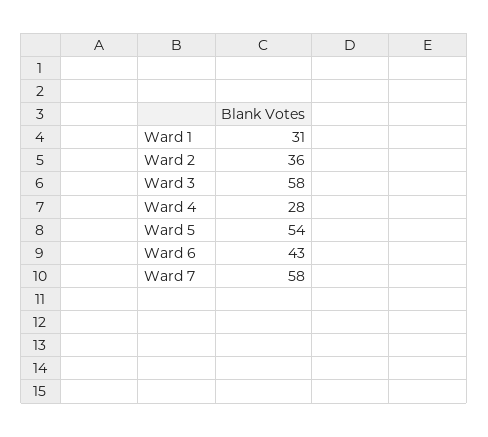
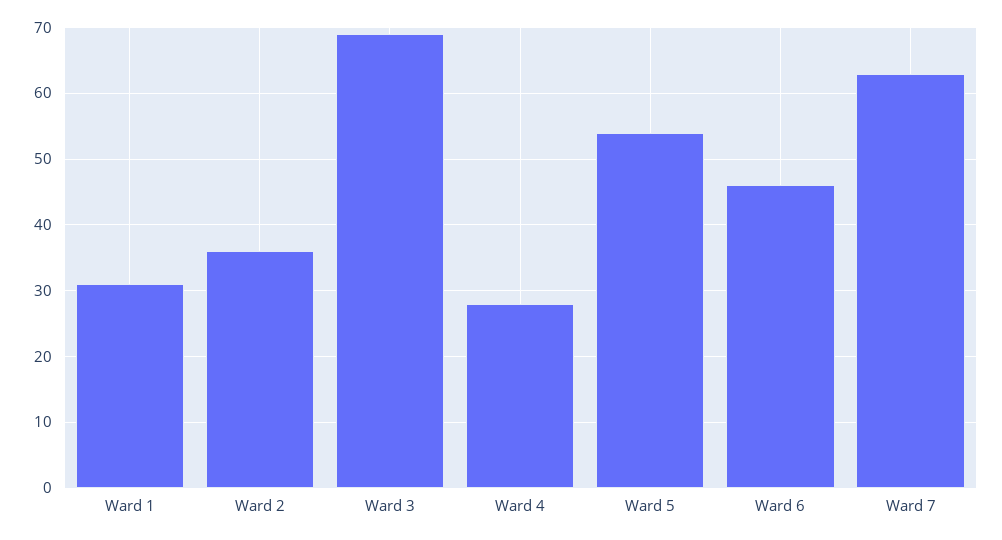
  {
    "Ward 1": 31,
    "Ward 2": 36,
-   "Ward 3": 58,
+   "Ward 3": 69,
    "Ward 4": 28,
    "Ward 5": 54,
-   "Ward 6": 43,
+   "Ward 6": 46,
-   "Ward 7": 58
+   "Ward 7": 63
  }

